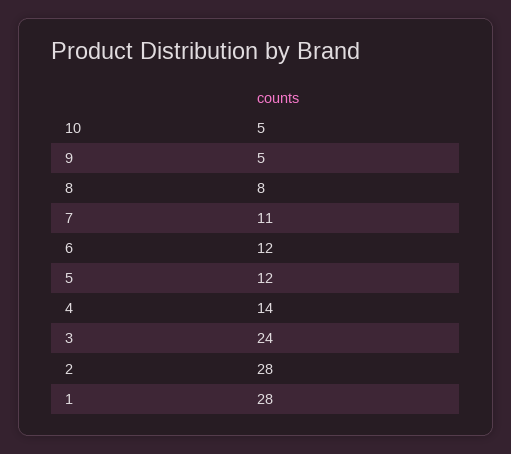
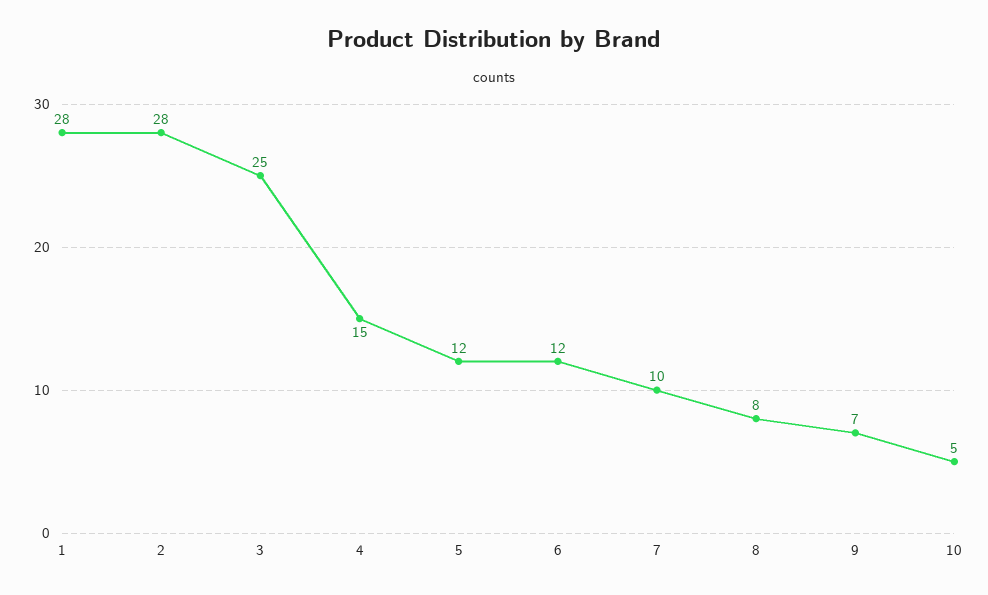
  {
    "10": 5,
-   "9": 5,
+   "9": 7,
    "8": 8,
-   "7": 11,
+   "7": 10,
    "6": 12,
    "5": 12,
-   "4": 14,
+   "4": 15,
-   "3": 24,
+   "3": 25,
    "2": 28,
    "1": 28
  }

